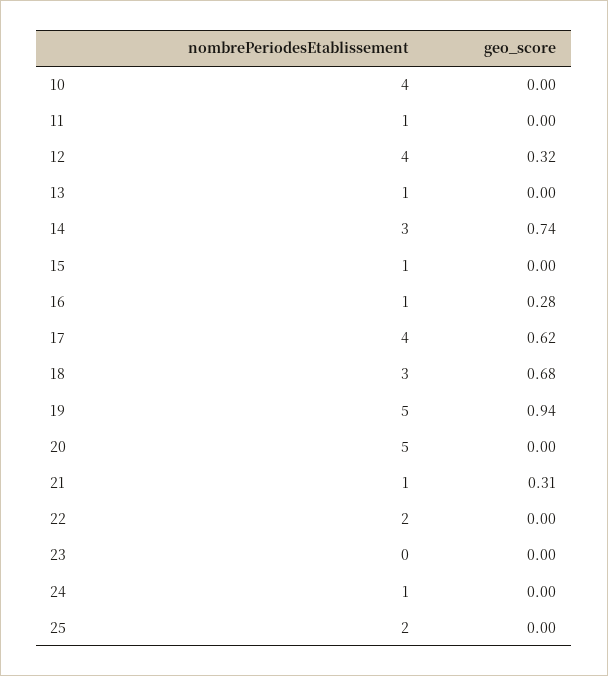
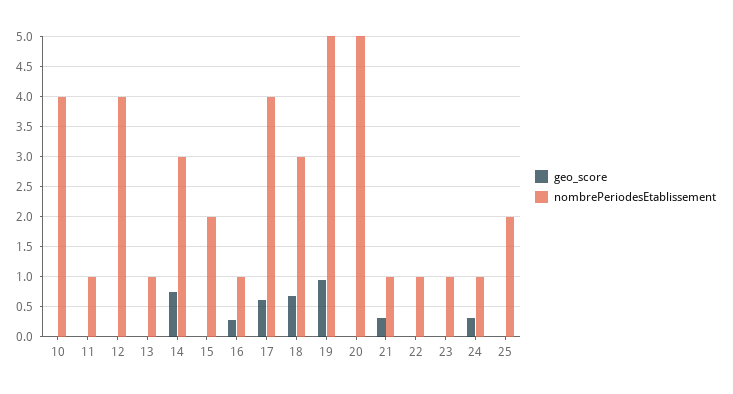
  {
    "nombrePeriodesEtablissement": {
      "10": 4,
      "11": 1,
      "12": 4,
      "13": 1,
      "14": 3,
-     "15": 1,
+     "15": 2,
      "16": 1,
      "17": 4,
      "18": 3,
      "19": 5,
      "20": 5,
      "21": 1,
-     "22": 2,
+     "22": 1,
-     "23": 0,
+     "23": 1,
      "24": 1,
      "25": 2
    },
    "geo_score": {
      "10": 0,
      "11": 0,
-     "12": 0.32,
+     "12": 0,
      "13": 0,
      "14": 0.74,
      "15": 0,
      "16": 0.28,
      "17": 0.62,
      "18": 0.68,
      "19": 0.94,
      "20": 0,
      "21": 0.31,
      "22": 0,
      "23": 0,
-     "24": 0,
+     "24": 0.3,
      "25": 0
    }
  }

